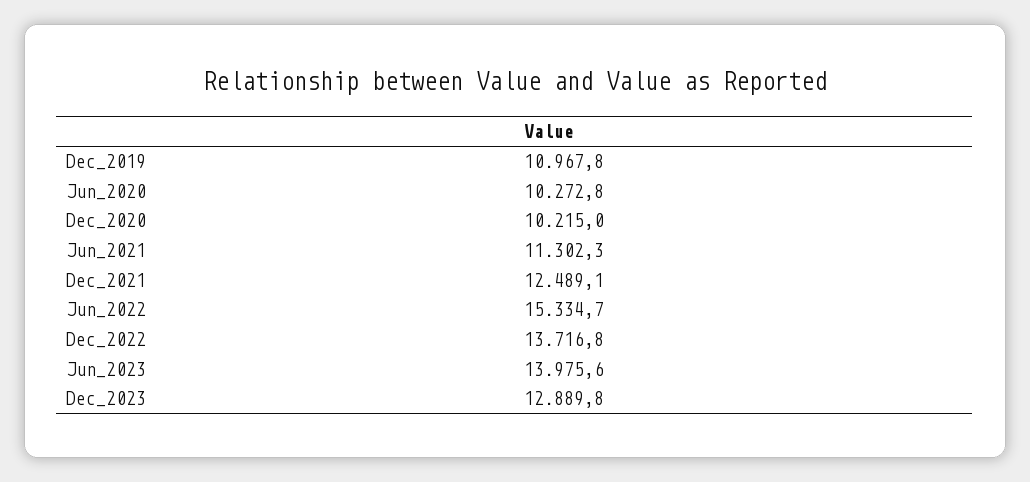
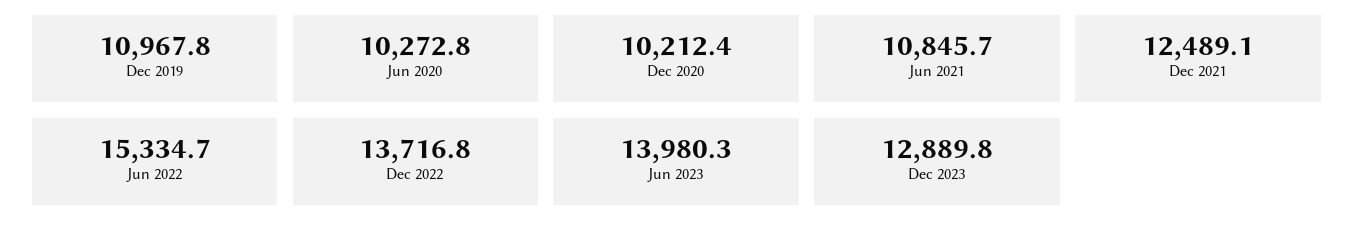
  {
    "Dec_2019": 10967.8,
    "Jun_2020": 10272.8,
-   "Dec_2020": 10215,
+   "Dec_2020": 10212.4,
-   "Jun_2021": 11302.3,
+   "Jun_2021": 10845.7,
    "Dec_2021": 12489.1,
    "Jun_2022": 15334.7,
    "Dec_2022": 13716.8,
-   "Jun_2023": 13975.6,
+   "Jun_2023": 13980.3,
    "Dec_2023": 12889.8
  }

